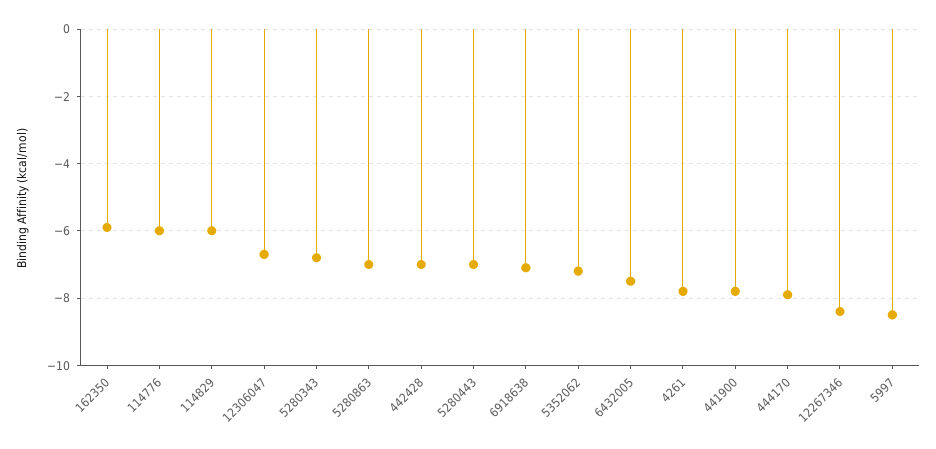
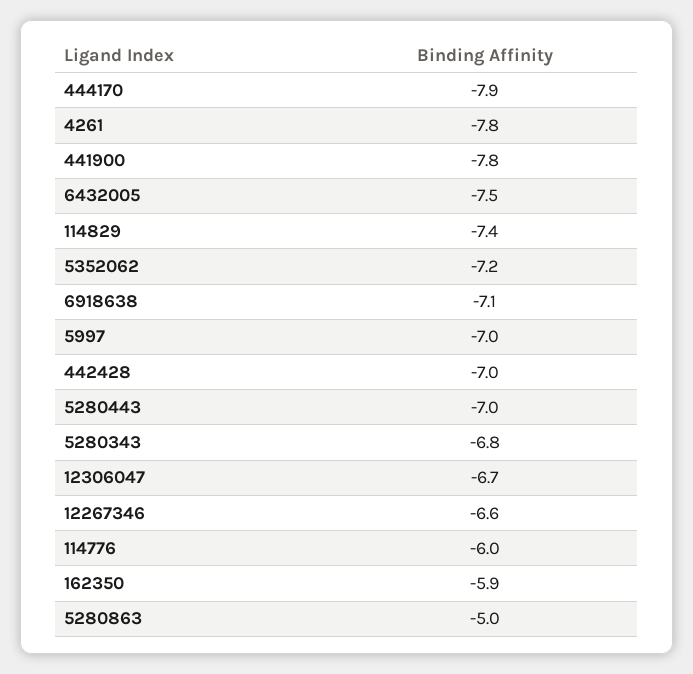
  {
    "162350": -5.9,
    "114776": -6,
-   "114829": -6,
+   "114829": -7.4,
    "12306047": -6.7,
    "5280343": -6.8,
-   "5280863": -7,
+   "5280863": -5,
    "442428": -7,
    "5280443": -7,
    "6918638": -7.1,
    "5352062": -7.2,
    "6432005": -7.5,
    "4261": -7.8,
    "441900": -7.8,
    "444170": -7.9,
-   "12267346": -8.5,
+   "12267346": -6.6,
-   "5997": -8.5
+   "5997": -7
  }

